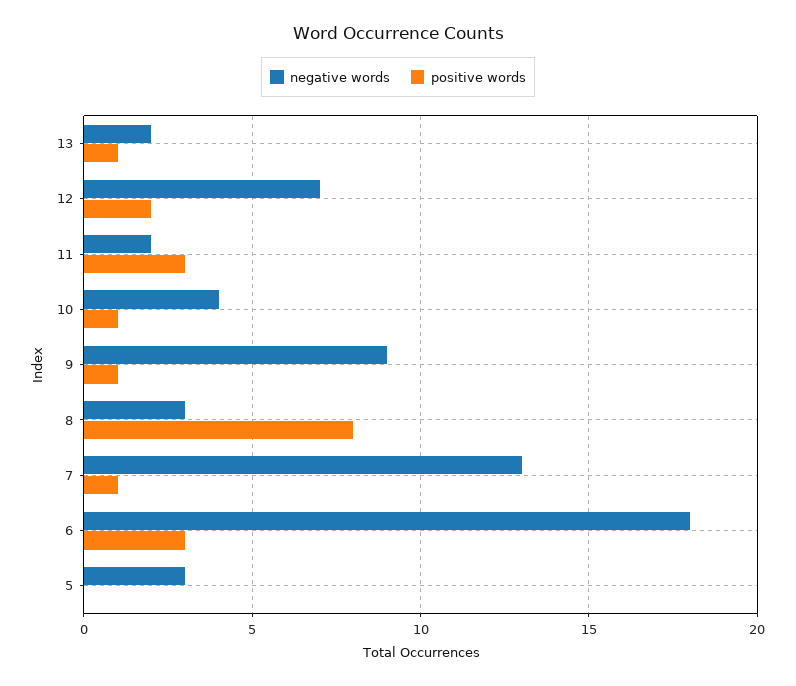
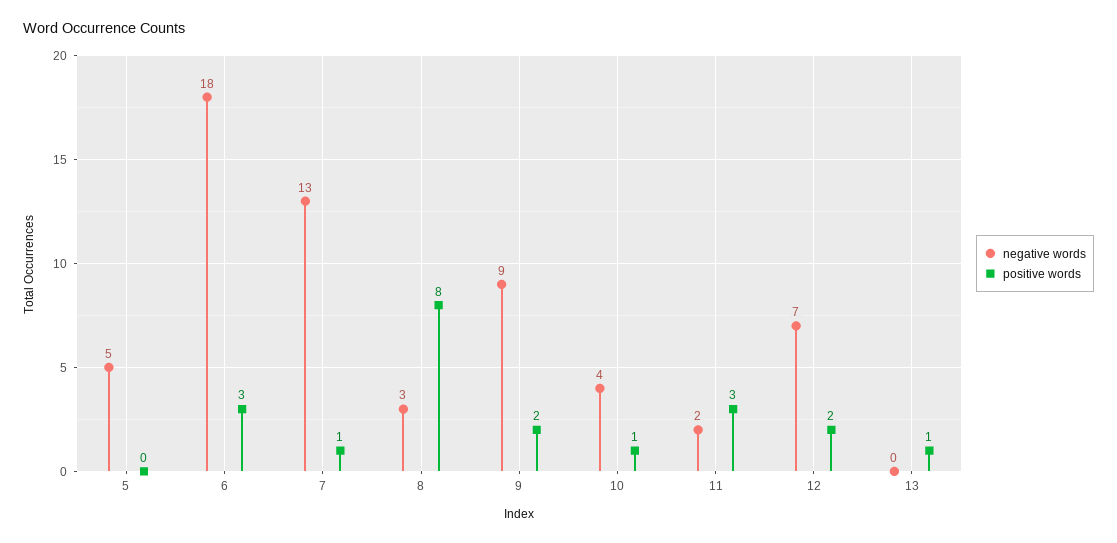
  {
    "negative words": {
-     "13": 2,
+     "13": 0,
      "12": 7,
      "11": 2,
      "10": 4,
      "9": 9,
      "8": 3,
      "7": 13,
      "6": 18,
-     "5": 3
+     "5": 5
    },
    "positive words": {
      "13": 1,
      "12": 2,
      "11": 3,
      "10": 1,
-     "9": 1,
+     "9": 2,
      "8": 8,
      "7": 1,
      "6": 3,
      "5": 0
    }
  }

